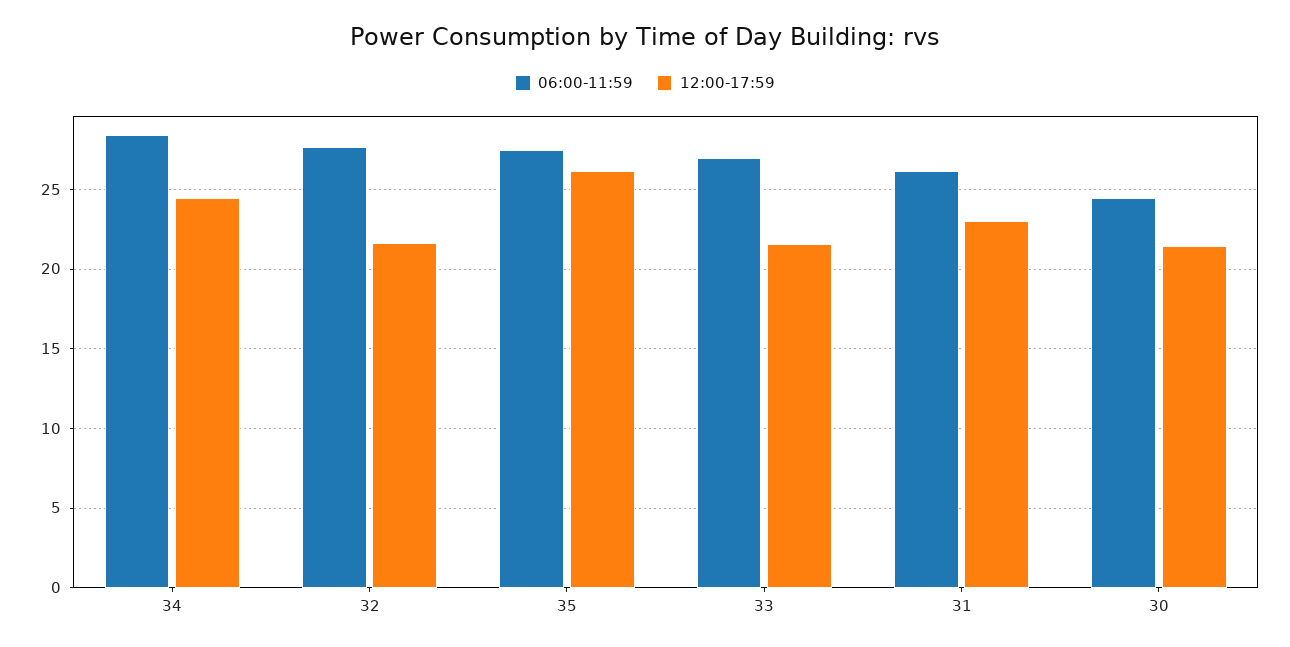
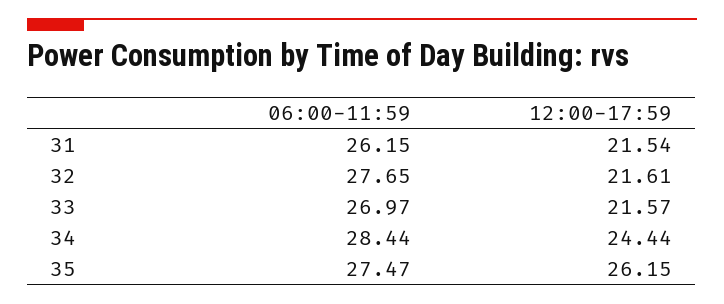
  {
    "06:00-11:59": {
      "34": 28.44,
      "32": 27.65,
      "35": 27.47,
      "33": 26.97,
-     "31": 26.15,
+     "31": 26.15
-     "30": 24.5
    },
    "12:00-17:59": {
      "34": 24.44,
      "32": 21.61,
      "35": 26.15,
      "33": 21.57,
-     "31": 23,
+     "31": 21.54
-     "30": 21.5
    }
  }

